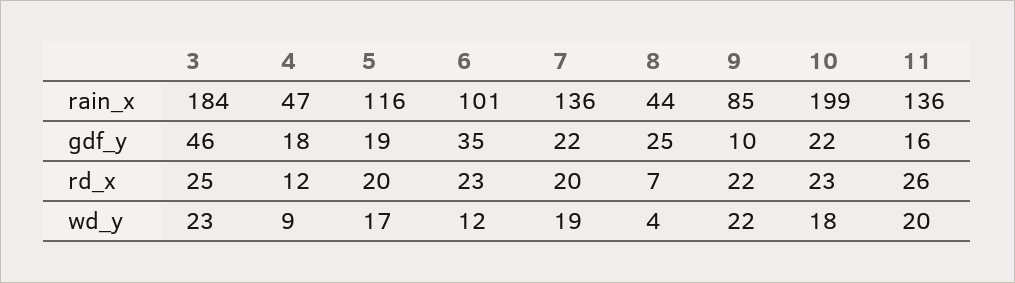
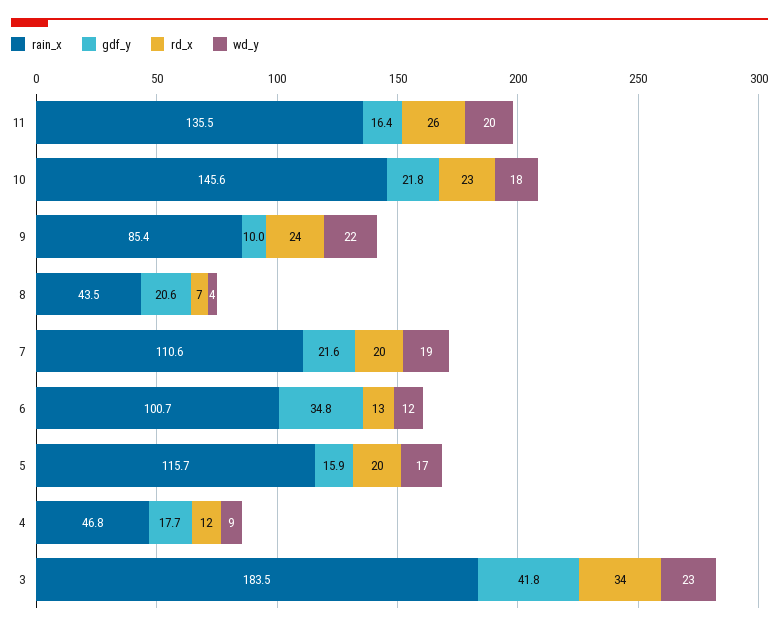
  {
    "rain_x": {
      "3": 183.5,
      "4": 46.8,
      "5": 115.7,
      "6": 100.7,
-     "7": 136,
+     "7": 110.6,
      "8": 43.5,
      "9": 85.4,
-     "10": 199,
+     "10": 145.6,
      "11": 135.5
    },
    "gdf_y": {
-     "3": 46,
+     "3": 41.8,
      "4": 17.7,
-     "5": 19,
+     "5": 15.9,
      "6": 34.8,
      "7": 21.6,
-     "8": 25,
+     "8": 20.6,
      "9": 10,
      "10": 21.8,
      "11": 16.4
    },
    "rd_x": {
-     "3": 25,
+     "3": 34,
      "4": 12,
      "5": 20,
-     "6": 23,
+     "6": 13,
      "7": 20,
      "8": 7,
-     "9": 22,
+     "9": 24,
      "10": 23,
      "11": 26
    },
    "wd_y": {
      "3": 23,
      "4": 9,
      "5": 17,
      "6": 12,
      "7": 19,
      "8": 4,
      "9": 22,
      "10": 18,
      "11": 20
    }
  }

